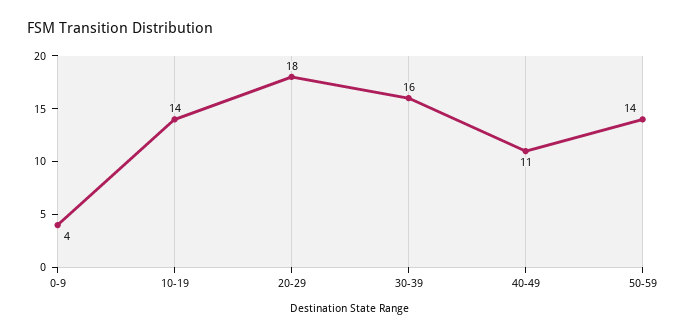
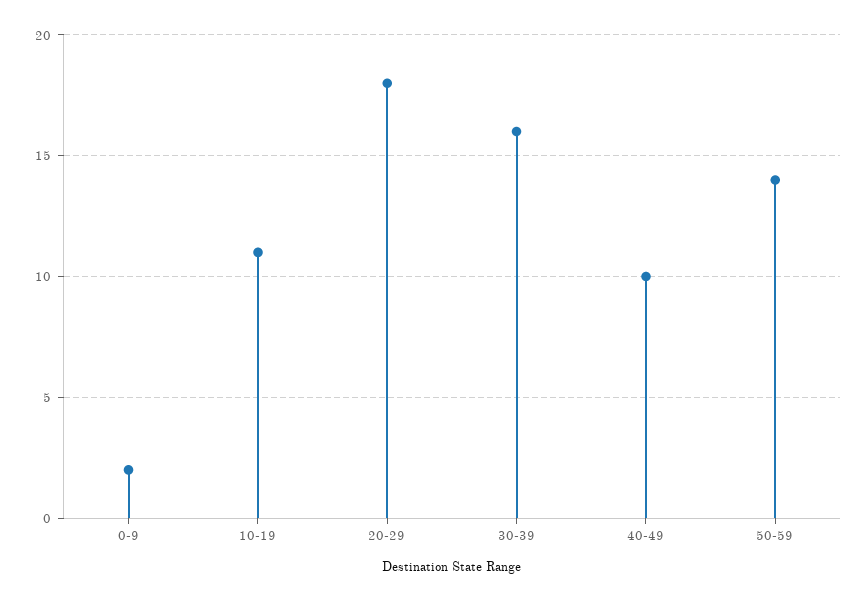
  {
-   "0-9": 4,
+   "0-9": 2,
-   "10-19": 14,
+   "10-19": 11,
    "20-29": 18,
    "30-39": 16,
-   "40-49": 11,
+   "40-49": 10,
    "50-59": 14
  }

